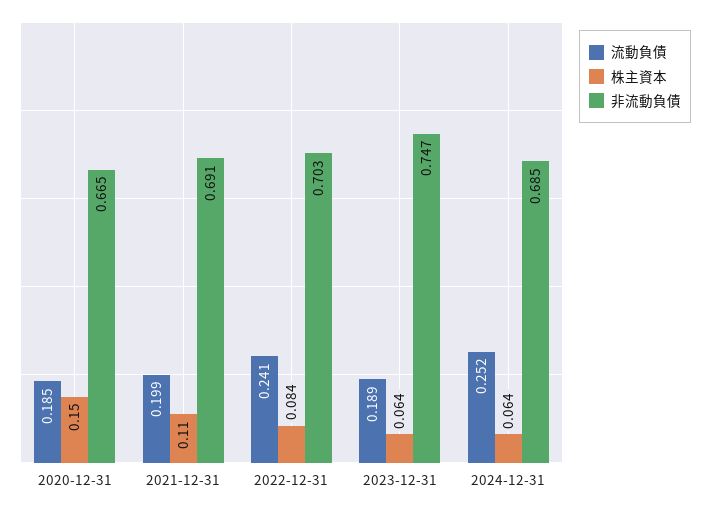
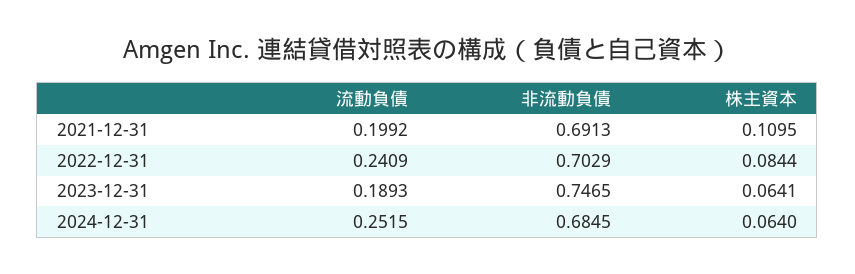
  {
    "流動負債": {
-     "2020-12-31": 0.185,
      "2021-12-31": 0.1992,
      "2022-12-31": 0.2409,
      "2023-12-31": 0.1893,
      "2024-12-31": 0.2515
    },
    "株主資本": {
-     "2020-12-31": 0.15,
      "2021-12-31": 0.1095,
      "2022-12-31": 0.0844,
      "2023-12-31": 0.0641,
      "2024-12-31": 0.064
    },
    "非流動負債": {
-     "2020-12-31": 0.665,
      "2021-12-31": 0.6913,
      "2022-12-31": 0.7029,
      "2023-12-31": 0.7465,
      "2024-12-31": 0.6845
    }
  }

